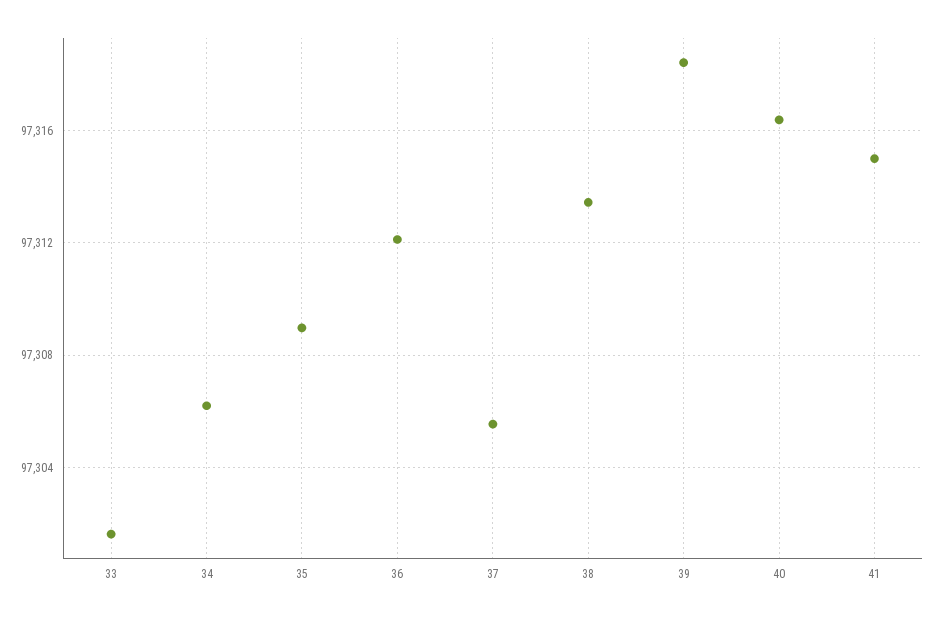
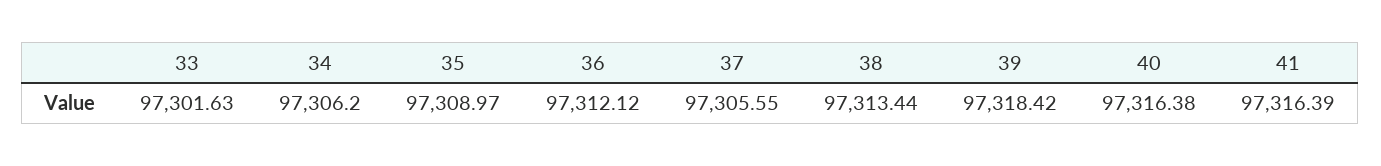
  {
    "33": 97301.63,
    "34": 97306.2,
    "35": 97308.97,
    "36": 97312.12,
    "37": 97305.55,
    "38": 97313.44,
    "39": 97318.42,
    "40": 97316.38,
-   "41": 97315
+   "41": 97316.39
  }

